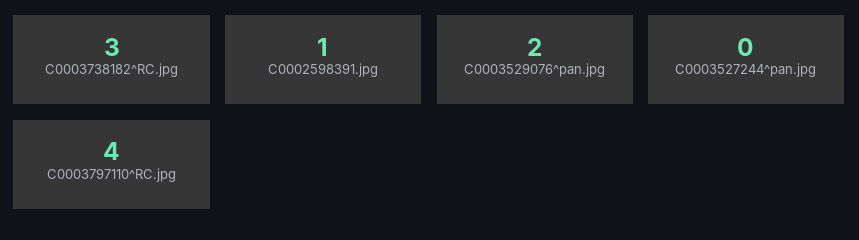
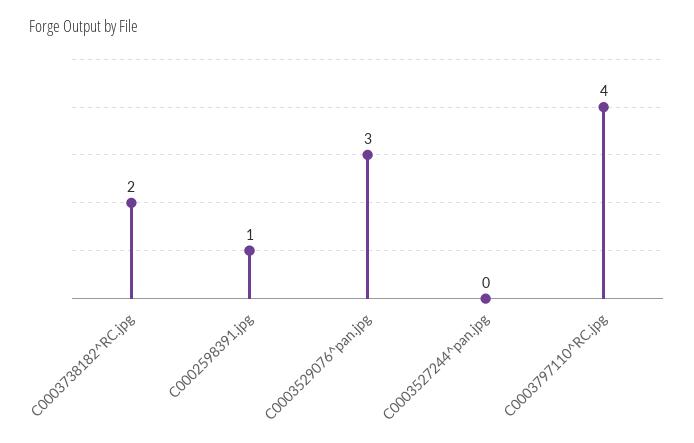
  {
-   "C0003738182^RC.jpg": 3,
+   "C0003738182^RC.jpg": 2,
    "C0002598391.jpg": 1,
-   "C0003529076^pan.jpg": 2,
+   "C0003529076^pan.jpg": 3,
    "C0003527244^pan.jpg": 0,
    "C0003797110^RC.jpg": 4
  }

